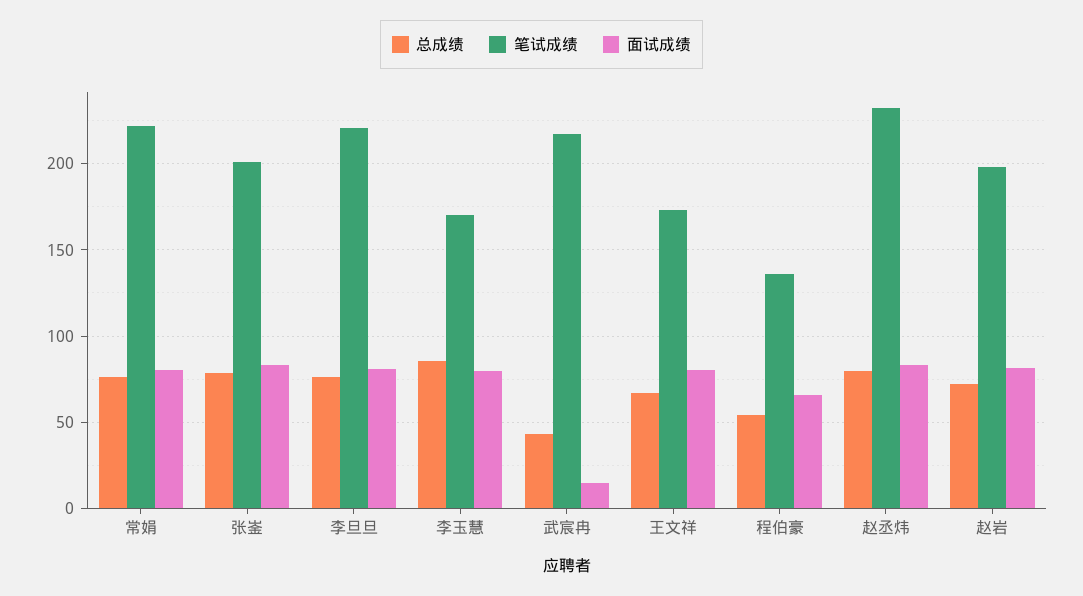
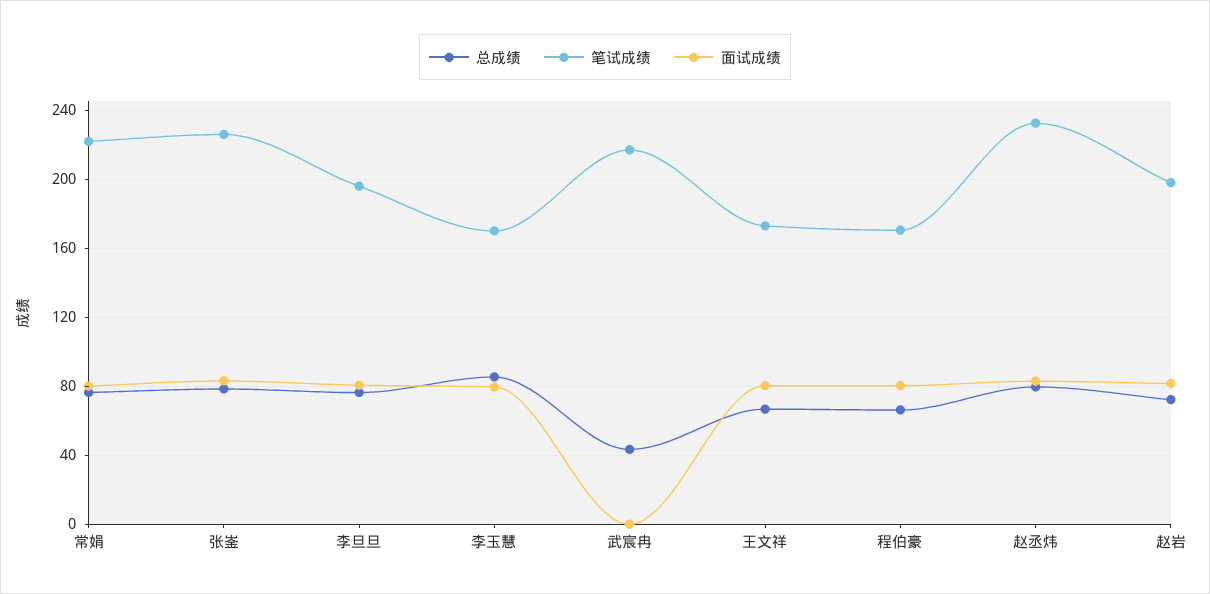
  {
    "总成绩": {
      "常娟": 75,
      "张崟": 80,
      "李旦旦": 75,
      "李玉慧": 85,
      "武宸冉": 45,
      "王文祥": 65,
-     "程伯豪": 55,
+     "程伯豪": 65,
      "赵丞炜": 80,
      "赵岩": 70
    },
    "笔试成绩": {
      "常娟": 220,
-     "张崟": 200,
+     "张崟": 225,
-     "李旦旦": 220,
+     "李旦旦": 195,
      "李玉慧": 170,
      "武宸冉": 215,
      "王文祥": 175,
-     "程伯豪": 135,
+     "程伯豪": 170,
      "赵丞炜": 235,
      "赵岩": 200
    },
    "面试成绩": {
      "常娟": 80,
      "张崟": 85,
      "李旦旦": 80,
      "李玉慧": 80,
-     "武宸冉": 15,
+     "武宸冉": 0,
      "王文祥": 80,
-     "程伯豪": 65,
+     "程伯豪": 80,
      "赵丞炜": 85,
      "赵岩": 80
    }
  }

